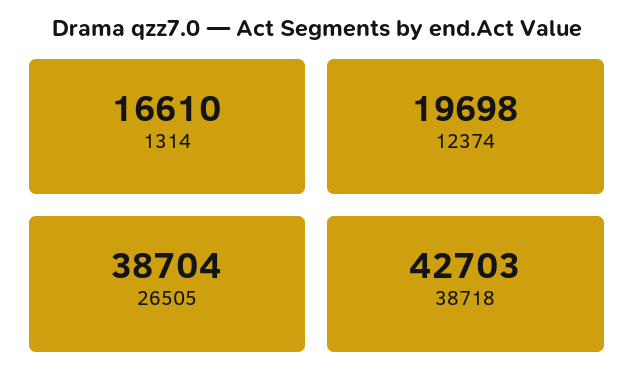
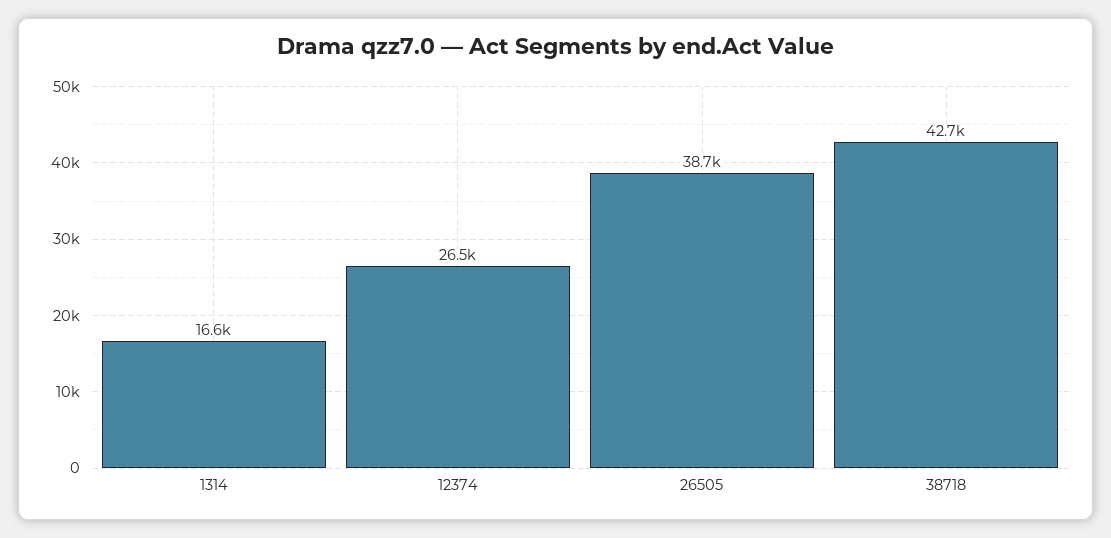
  {
    "1314": 16610,
-   "12374": 19698,
+   "12374": 26500,
    "26505": 38704,
    "38718": 42703
  }

